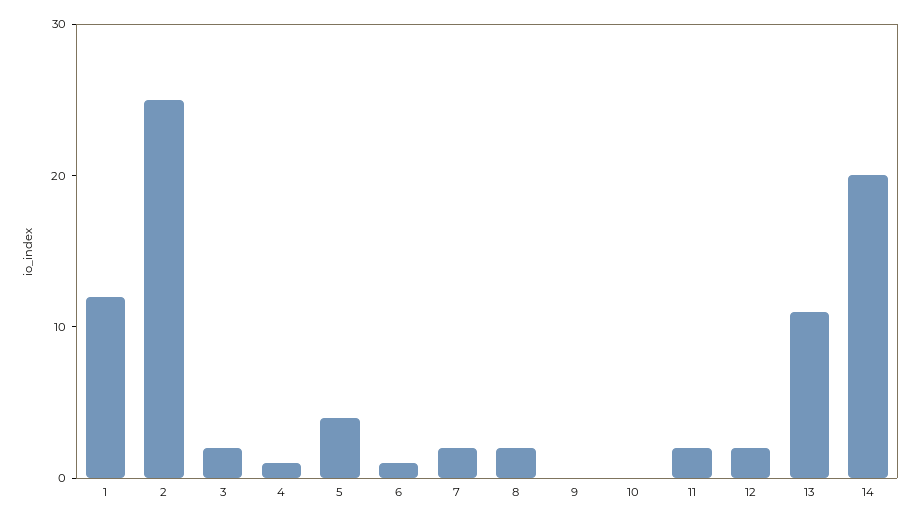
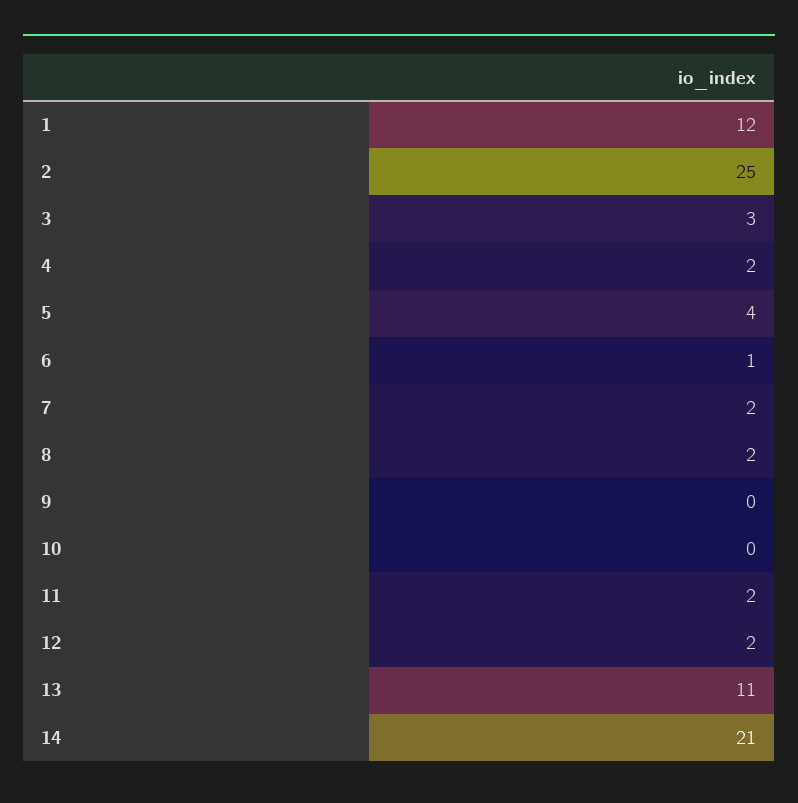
  {
    "1": 12,
    "2": 25,
-   "3": 2,
+   "3": 3,
-   "4": 1,
+   "4": 2,
    "5": 4,
    "6": 1,
    "7": 2,
    "8": 2,
    "9": 0,
    "10": 0,
    "11": 2,
    "12": 2,
    "13": 11,
-   "14": 20
+   "14": 21
  }

